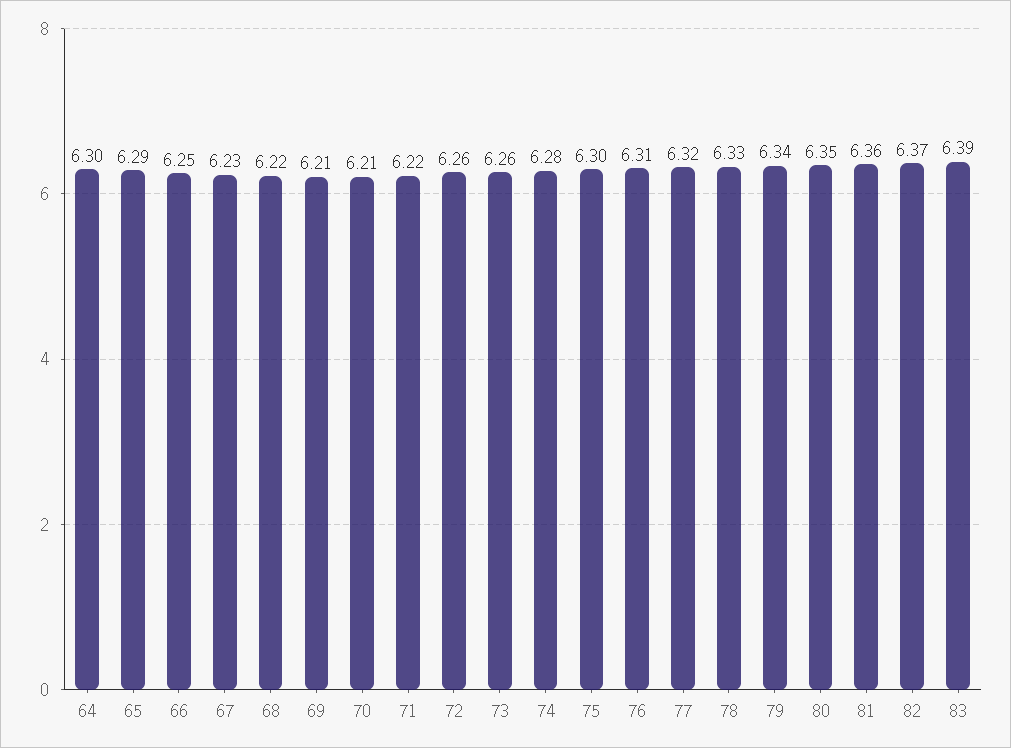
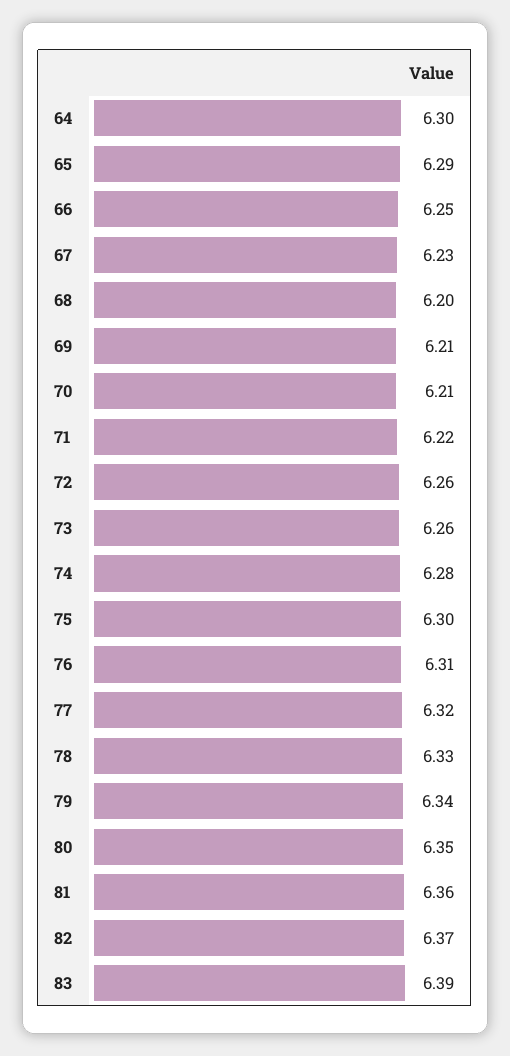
  {
    "64": 6.3,
    "65": 6.29,
    "66": 6.25,
    "67": 6.23,
-   "68": 6.22,
+   "68": 6.2,
    "69": 6.21,
    "70": 6.21,
    "71": 6.22,
    "72": 6.26,
    "73": 6.26,
    "74": 6.28,
    "75": 6.3,
    "76": 6.31,
    "77": 6.32,
    "78": 6.33,
    "79": 6.34,
    "80": 6.35,
    "81": 6.36,
    "82": 6.37,
    "83": 6.39
  }

